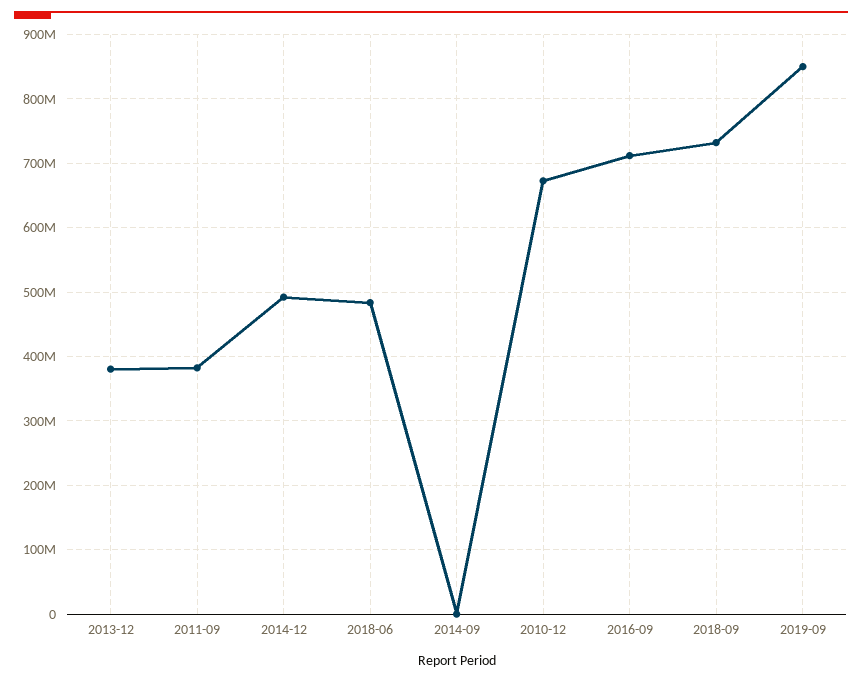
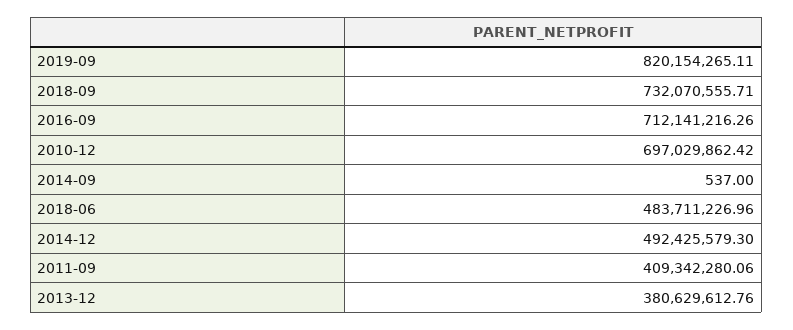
  {
    "2013-12": 380629612.76,
-   "2011-09": 380000000,
+   "2011-09": 409342280.06,
    "2014-12": 492425579.3,
    "2018-06": 483711226.96,
    "2014-09": 537,
-   "2010-12": 670000000,
+   "2010-12": 697029862.42,
    "2016-09": 712141216.26,
    "2018-09": 732070555.71,
-   "2019-09": 850000000
+   "2019-09": 820154265.11
  }

